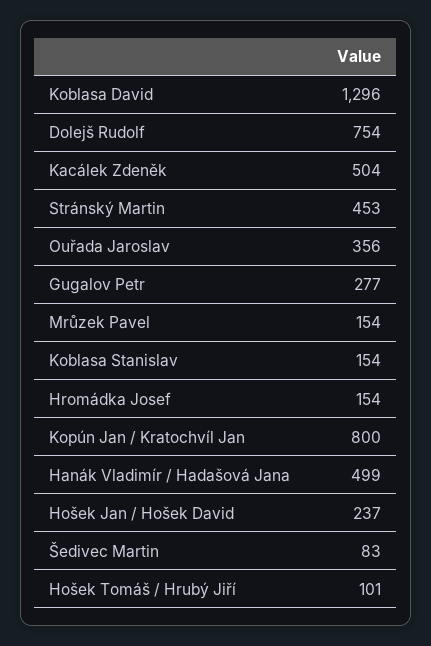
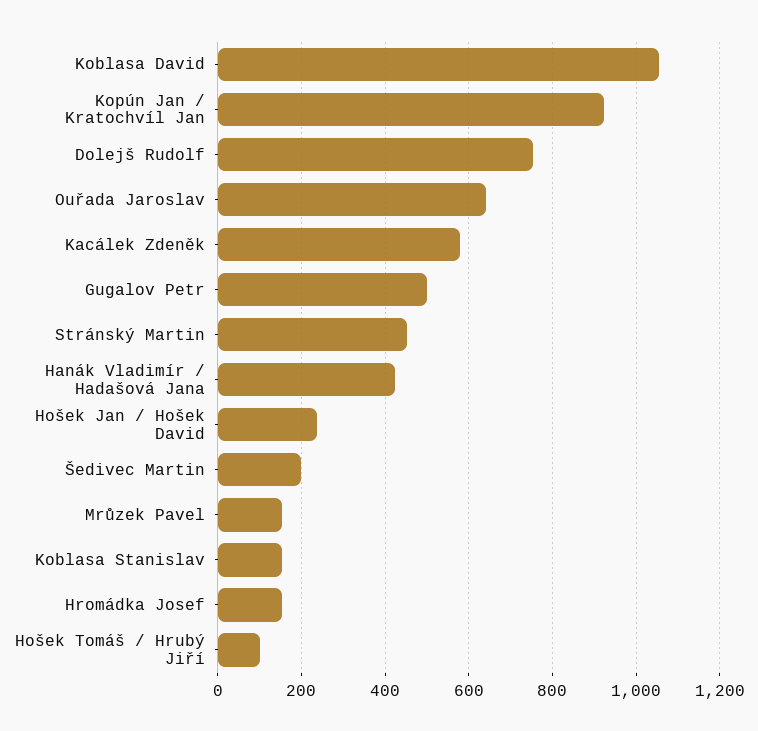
  {
-   "Koblasa David": 1296,
+   "Koblasa David": 1060,
    "Dolejš Rudolf": 754,
-   "Kacálek Zdeněk": 504,
+   "Kacálek Zdeněk": 580,
    "Stránský Martin": 453,
-   "Ouřada Jaroslav": 356,
+   "Ouřada Jaroslav": 640,
-   "Gugalov Petr": 277,
+   "Gugalov Petr": 500,
    "Mrůzek Pavel": 154,
    "Koblasa Stanislav": 154,
    "Hromádka Josef": 154,
-   "Kopún Jan / Kratochvíl Jan": 800,
+   "Kopún Jan / Kratochvíl Jan": 920,
-   "Hanák Vladimír / Hadašová Jana": 499,
+   "Hanák Vladimír / Hadašová Jana": 420,
    "Hošek Jan / Hošek David": 237,
-   "Šedivec Martin": 83,
+   "Šedivec Martin": 200,
    "Hošek Tomáš / Hrubý Jiří": 101
  }

